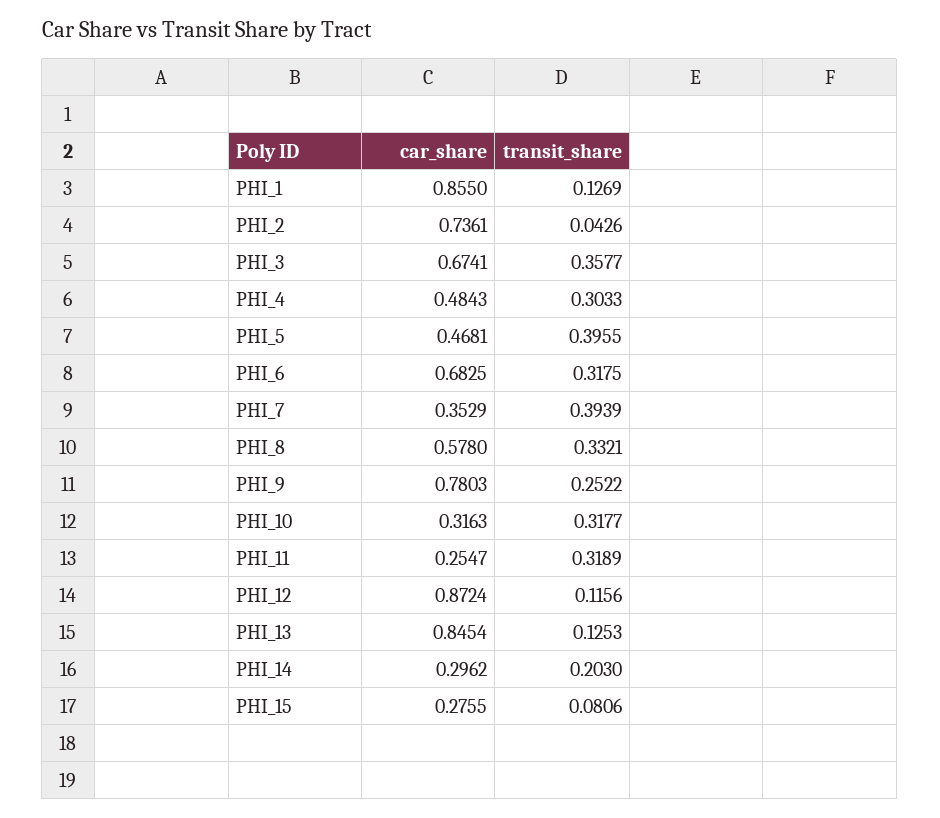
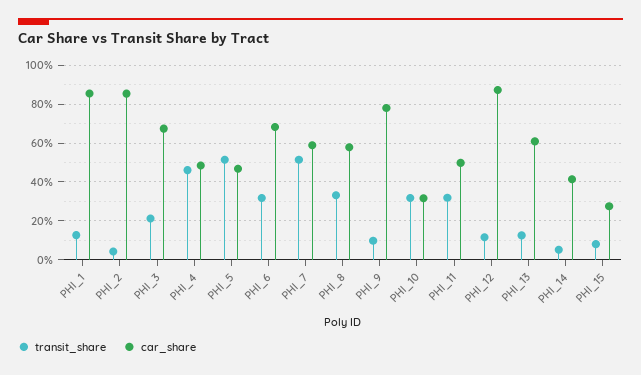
  {
    "car_share": {
      "PHI_1": 0.855,
-     "PHI_2": 0.7361,
+     "PHI_2": 0.85,
      "PHI_3": 0.6741,
      "PHI_4": 0.4843,
      "PHI_5": 0.4681,
      "PHI_6": 0.6825,
-     "PHI_7": 0.3529,
+     "PHI_7": 0.6,
      "PHI_8": 0.578,
      "PHI_9": 0.7803,
      "PHI_10": 0.3163,
-     "PHI_11": 0.2547,
+     "PHI_11": 0.5,
      "PHI_12": 0.8724,
-     "PHI_13": 0.8454,
+     "PHI_13": 0.6,
-     "PHI_14": 0.2962,
+     "PHI_14": 0.4,
      "PHI_15": 0.2755
    },
    "transit_share": {
      "PHI_1": 0.1269,
      "PHI_2": 0.0426,
-     "PHI_3": 0.3577,
+     "PHI_3": 0.2,
-     "PHI_4": 0.3033,
+     "PHI_4": 0.45,
-     "PHI_5": 0.3955,
+     "PHI_5": 0.5,
      "PHI_6": 0.3175,
-     "PHI_7": 0.3939,
+     "PHI_7": 0.5,
      "PHI_8": 0.3321,
-     "PHI_9": 0.2522,
+     "PHI_9": 0.1,
      "PHI_10": 0.3177,
      "PHI_11": 0.3189,
      "PHI_12": 0.1156,
      "PHI_13": 0.1253,
-     "PHI_14": 0.203,
+     "PHI_14": 0.05,
      "PHI_15": 0.0806
    }
  }

